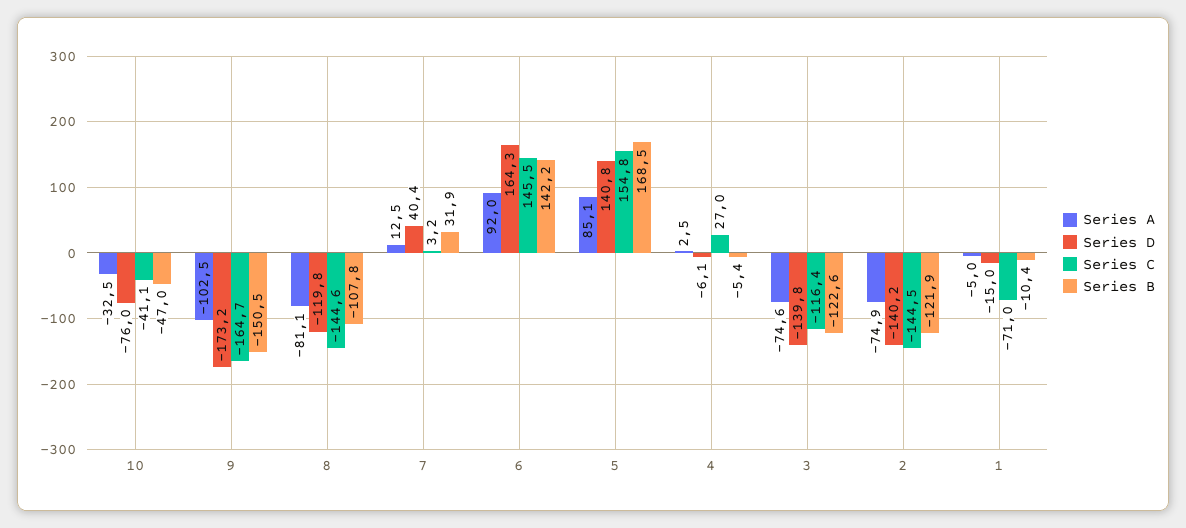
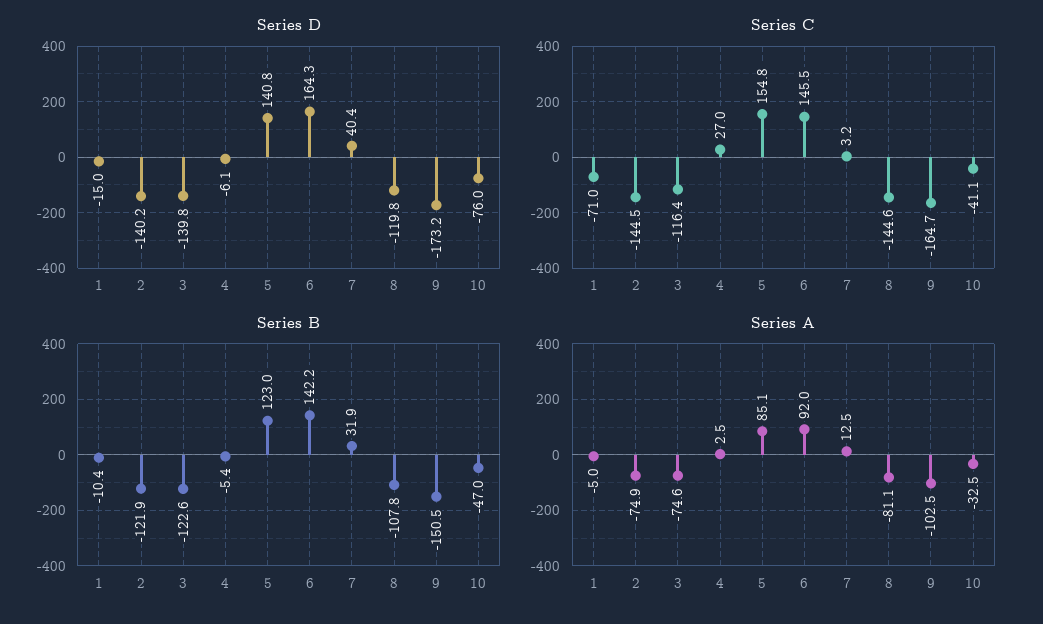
  {
    "Series A": {
      "10": -32.5,
      "9": -102.5,
      "8": -81.1,
      "7": 12.5,
      "6": 92,
      "5": 85.1,
      "4": 2.5,
      "3": -74.6,
      "2": -74.9,
      "1": -5
    },
    "Series D": {
      "10": -76,
      "9": -173.2,
      "8": -119.8,
      "7": 40.4,
      "6": 164.3,
      "5": 140.8,
      "4": -6.1,
      "3": -139.8,
      "2": -140.2,
      "1": -15
    },
    "Series C": {
      "10": -41.1,
      "9": -164.7,
      "8": -144.6,
      "7": 3.2,
      "6": 145.5,
      "5": 154.8,
      "4": 27,
      "3": -116.4,
      "2": -144.5,
      "1": -71
    },
    "Series B": {
      "10": -47,
      "9": -150.5,
      "8": -107.8,
      "7": 31.9,
      "6": 142.2,
-     "5": 168.5,
+     "5": 123,
      "4": -5.4,
      "3": -122.6,
      "2": -121.9,
      "1": -10.4
    }
  }

